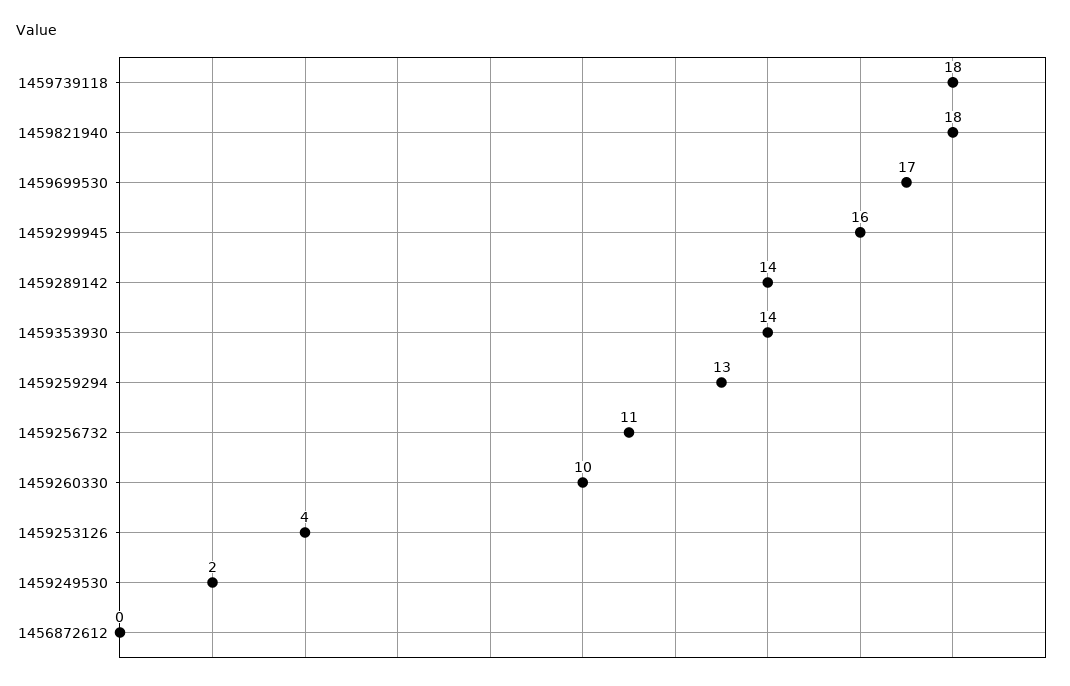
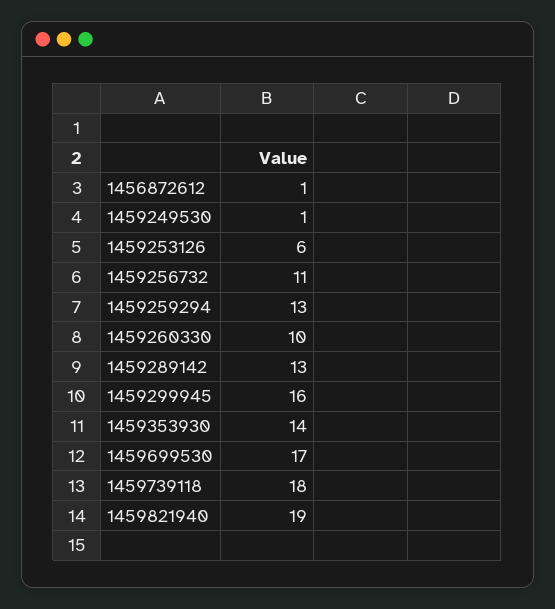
  {
    "1459739118": 18,
-   "1459821940": 18,
+   "1459821940": 19,
    "1459699530": 17,
    "1459299945": 16,
-   "1459289142": 14,
+   "1459289142": 13,
    "1459353930": 14,
    "1459259294": 13,
    "1459256732": 11,
    "1459260330": 10,
-   "1459253126": 4,
+   "1459253126": 6,
-   "1459249530": 2,
+   "1459249530": 1,
-   "1456872612": 0
+   "1456872612": 1
  }

